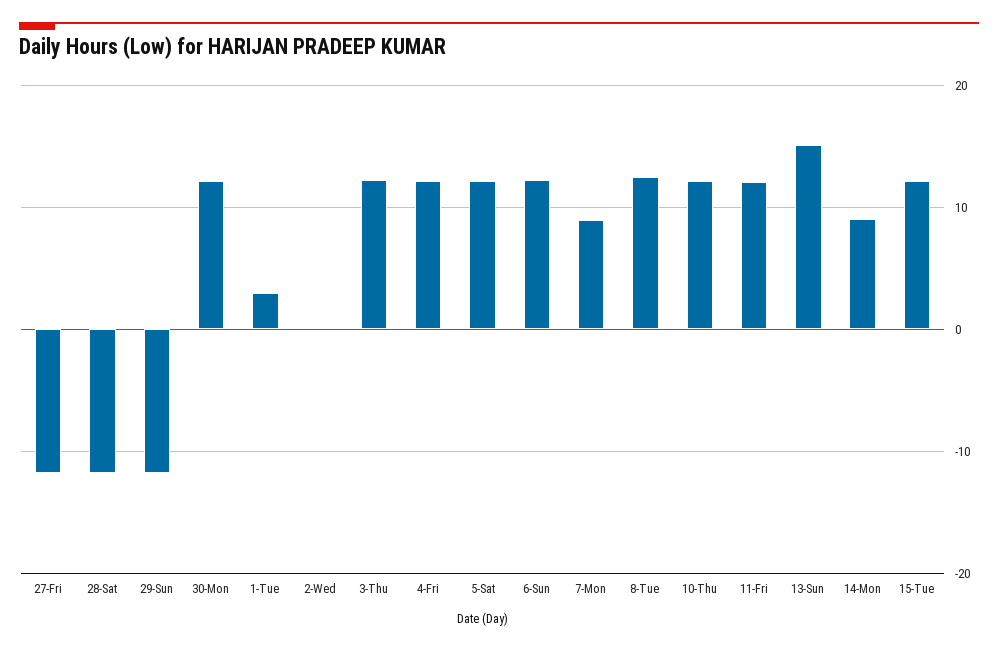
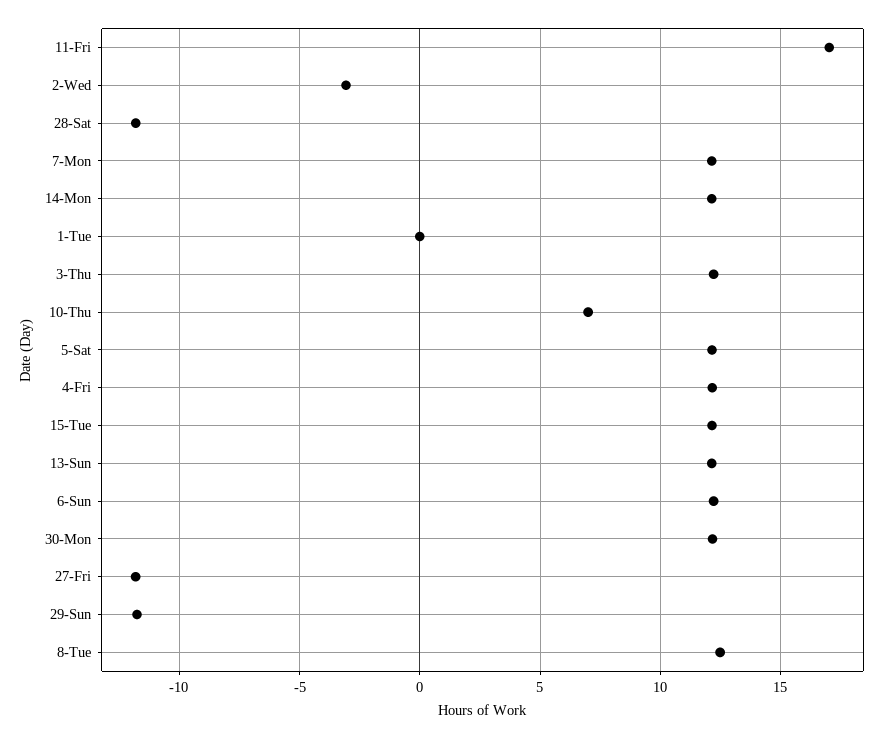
  {
    "27-Fri": -12,
    "28-Sat": -12,
    "29-Sun": -12,
    "30-Mon": 12,
-   "1-Tue": 3,
+   "1-Tue": 0,
-   "2-Wed": 0,
+   "2-Wed": -3,
    "3-Thu": 12,
    "4-Fri": 12,
    "5-Sat": 12,
    "6-Sun": 12,
-   "7-Mon": 9,
+   "7-Mon": 12,
    "8-Tue": 12.5,
-   "10-Thu": 12,
+   "10-Thu": 7,
-   "11-Fri": 12,
+   "11-Fri": 17,
-   "13-Sun": 15,
+   "13-Sun": 12,
-   "14-Mon": 9,
+   "14-Mon": 12,
    "15-Tue": 12
  }

